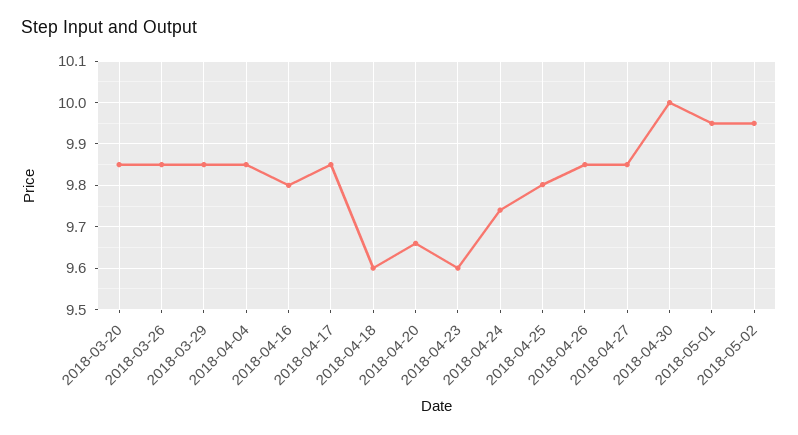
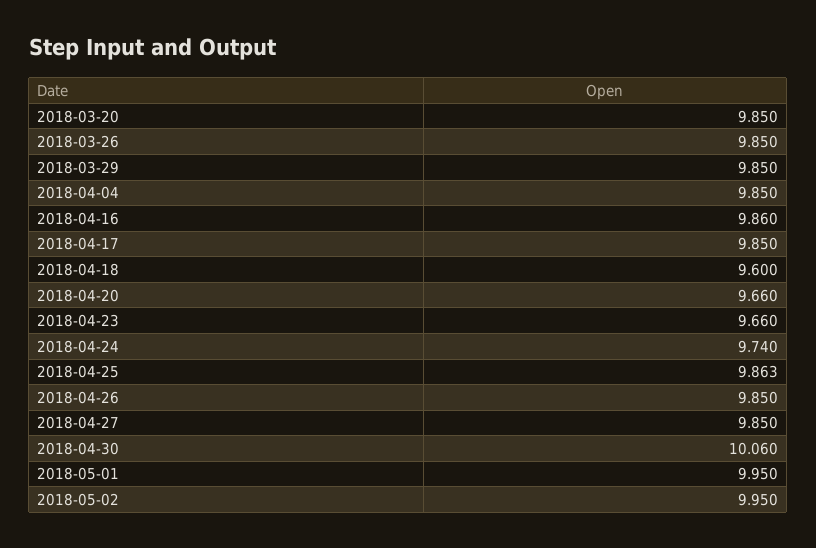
  {
    "2018-03-20": 9.85,
    "2018-03-26": 9.85,
    "2018-03-29": 9.85,
    "2018-04-04": 9.85,
-   "2018-04-16": 9.8,
+   "2018-04-16": 9.86,
    "2018-04-17": 9.85,
    "2018-04-18": 9.6,
    "2018-04-20": 9.66,
-   "2018-04-23": 9.6,
+   "2018-04-23": 9.66,
    "2018-04-24": 9.74,
-   "2018-04-25": 9.8,
+   "2018-04-25": 9.863,
    "2018-04-26": 9.85,
    "2018-04-27": 9.85,
-   "2018-04-30": 10,
+   "2018-04-30": 10.06,
    "2018-05-01": 9.95,
    "2018-05-02": 9.95
  }

